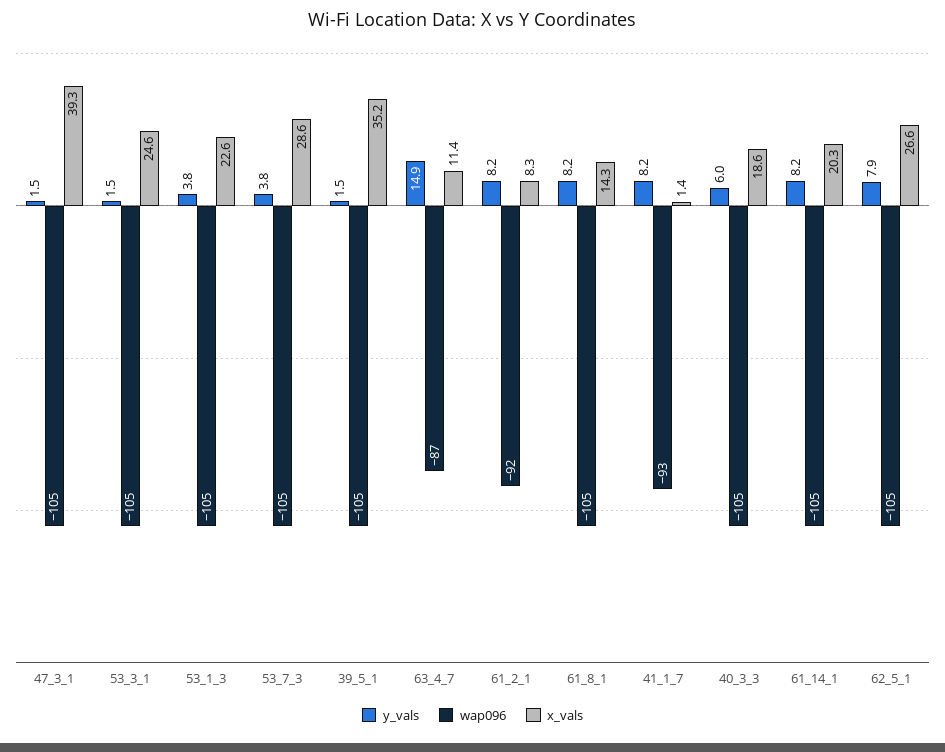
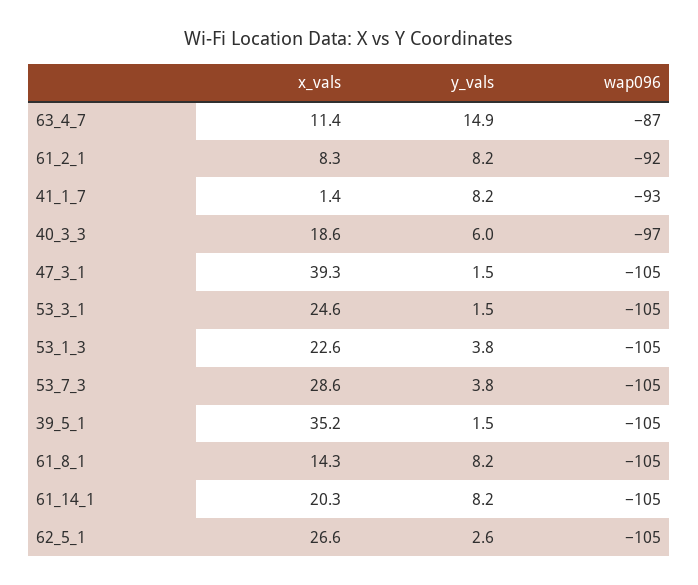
  {
    "y_vals": {
      "47_3_1": 1.5,
      "53_3_1": 1.5,
      "53_1_3": 3.8,
      "53_7_3": 3.8,
      "39_5_1": 1.5,
      "63_4_7": 14.9,
      "61_2_1": 8.2,
      "61_8_1": 8.2,
      "41_1_7": 8.2,
      "40_3_3": 6,
      "61_14_1": 8.2,
-     "62_5_1": 7.9
+     "62_5_1": 2.6
    },
    "wap096": {
      "47_3_1": -105,
      "53_3_1": -105,
      "53_1_3": -105,
      "53_7_3": -105,
      "39_5_1": -105,
      "63_4_7": -87,
      "61_2_1": -92,
      "61_8_1": -105,
      "41_1_7": -93,
-     "40_3_3": -105,
+     "40_3_3": -97,
      "61_14_1": -105,
      "62_5_1": -105
    },
    "x_vals": {
      "47_3_1": 39.3,
      "53_3_1": 24.6,
      "53_1_3": 22.6,
      "53_7_3": 28.6,
      "39_5_1": 35.2,
      "63_4_7": 11.4,
      "61_2_1": 8.3,
      "61_8_1": 14.3,
      "41_1_7": 1.4,
      "40_3_3": 18.6,
      "61_14_1": 20.3,
      "62_5_1": 26.6
    }
  }

